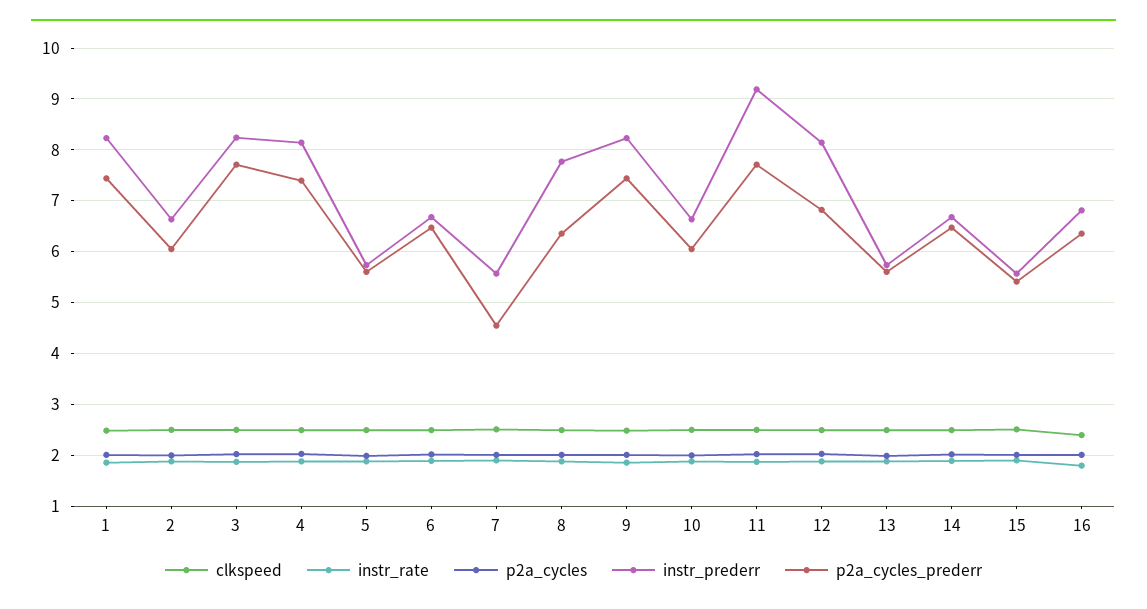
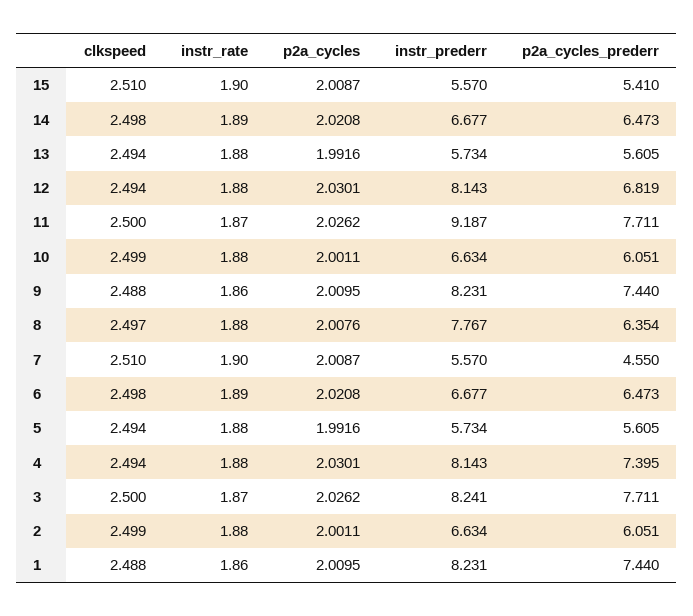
  {
    "clkspeed": {
      "1": 2.488,
      "2": 2.499,
      "3": 2.5,
      "4": 2.494,
      "5": 2.494,
      "6": 2.498,
      "7": 2.51,
      "8": 2.497,
      "9": 2.488,
      "10": 2.499,
      "11": 2.5,
      "12": 2.494,
      "13": 2.494,
      "14": 2.498,
-     "15": 2.51,
+     "15": 2.51
-     "16": 2.4
    },
    "instr_rate": {
      "1": 1.86,
      "2": 1.88,
      "3": 1.87,
      "4": 1.88,
      "5": 1.88,
      "6": 1.89,
      "7": 1.9,
      "8": 1.88,
      "9": 1.86,
      "10": 1.88,
      "11": 1.87,
      "12": 1.88,
      "13": 1.88,
      "14": 1.89,
-     "15": 1.9,
+     "15": 1.9
-     "16": 1.8
    },
    "p2a_cycles": {
      "1": 2.0095,
      "2": 2.0011,
      "3": 2.0262,
      "4": 2.0301,
      "5": 1.9916,
      "6": 2.0208,
      "7": 2.0087,
      "8": 2.0076,
      "9": 2.0095,
      "10": 2.0011,
      "11": 2.0262,
      "12": 2.0301,
      "13": 1.9916,
      "14": 2.0208,
-     "15": 2.0087,
+     "15": 2.0087
-     "16": 2
    },
    "instr_prederr": {
      "1": 8.231,
      "2": 6.634,
      "3": 8.241,
      "4": 8.143,
      "5": 5.734,
      "6": 6.677,
      "7": 5.57,
      "8": 7.767,
      "9": 8.231,
      "10": 6.634,
      "11": 9.187,
      "12": 8.143,
      "13": 5.734,
      "14": 6.677,
-     "15": 5.57,
+     "15": 5.57
-     "16": 6.8
    },
    "p2a_cycles_prederr": {
      "1": 7.44,
      "2": 6.051,
      "3": 7.711,
      "4": 7.395,
      "5": 5.605,
      "6": 6.473,
      "7": 4.55,
      "8": 6.354,
      "9": 7.44,
      "10": 6.051,
      "11": 7.711,
      "12": 6.819,
      "13": 5.605,
      "14": 6.473,
-     "15": 5.41,
+     "15": 5.41
-     "16": 6.4
    }
  }

